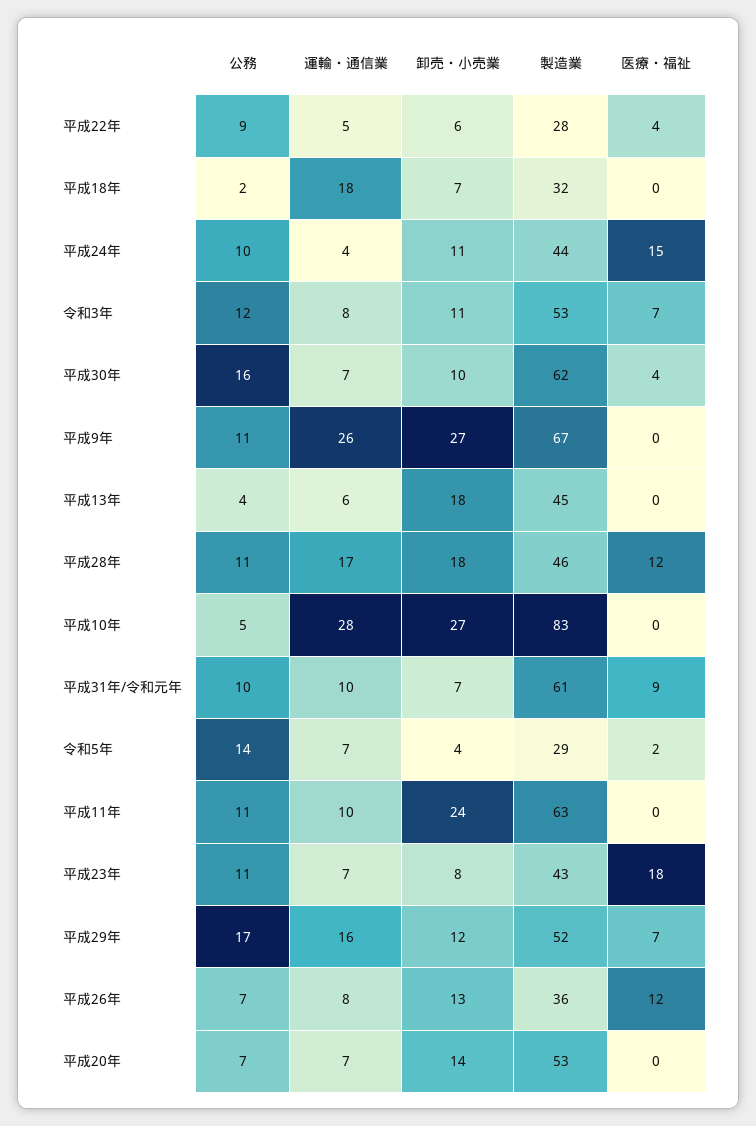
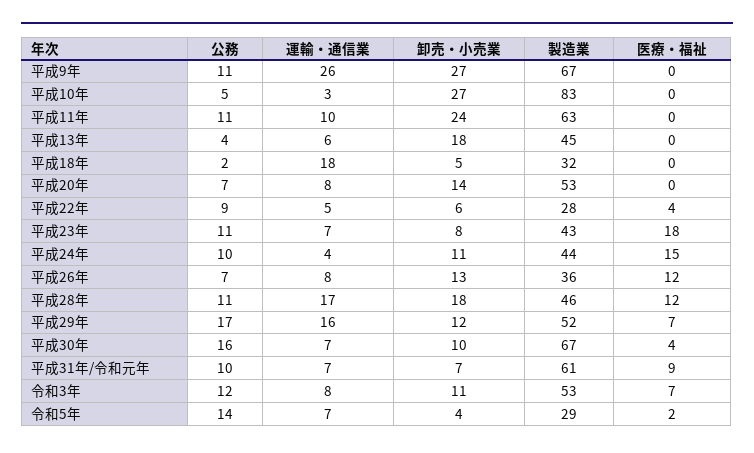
  {
    "公務": {
      "平成22年": 9,
      "平成18年": 2,
      "平成24年": 10,
      "令和3年": 12,
      "平成30年": 16,
      "平成9年": 11,
      "平成13年": 4,
      "平成28年": 11,
      "平成10年": 5,
      "平成31年/令和元年": 10,
      "令和5年": 14,
      "平成11年": 11,
      "平成23年": 11,
      "平成29年": 17,
      "平成26年": 7,
      "平成20年": 7
    },
    "運輸・通信業": {
      "平成22年": 5,
      "平成18年": 18,
      "平成24年": 4,
      "令和3年": 8,
      "平成30年": 7,
      "平成9年": 26,
      "平成13年": 6,
      "平成28年": 17,
-     "平成10年": 28,
+     "平成10年": 3,
-     "平成31年/令和元年": 10,
+     "平成31年/令和元年": 7,
      "令和5年": 7,
      "平成11年": 10,
      "平成23年": 7,
      "平成29年": 16,
      "平成26年": 8,
-     "平成20年": 7
+     "平成20年": 8
    },
    "卸売・小売業": {
      "平成22年": 6,
-     "平成18年": 7,
+     "平成18年": 5,
      "平成24年": 11,
      "令和3年": 11,
      "平成30年": 10,
      "平成9年": 27,
      "平成13年": 18,
      "平成28年": 18,
      "平成10年": 27,
      "平成31年/令和元年": 7,
      "令和5年": 4,
      "平成11年": 24,
      "平成23年": 8,
      "平成29年": 12,
      "平成26年": 13,
      "平成20年": 14
    },
    "製造業": {
      "平成22年": 28,
      "平成18年": 32,
      "平成24年": 44,
      "令和3年": 53,
-     "平成30年": 62,
+     "平成30年": 67,
      "平成9年": 67,
      "平成13年": 45,
      "平成28年": 46,
      "平成10年": 83,
      "平成31年/令和元年": 61,
      "令和5年": 29,
      "平成11年": 63,
      "平成23年": 43,
      "平成29年": 52,
      "平成26年": 36,
      "平成20年": 53
    },
    "医療・福祉": {
      "平成22年": 4,
      "平成18年": 0,
      "平成24年": 15,
      "令和3年": 7,
      "平成30年": 4,
      "平成9年": 0,
      "平成13年": 0,
      "平成28年": 12,
      "平成10年": 0,
      "平成31年/令和元年": 9,
      "令和5年": 2,
      "平成11年": 0,
      "平成23年": 18,
      "平成29年": 7,
      "平成26年": 12,
      "平成20年": 0
    }
  }

